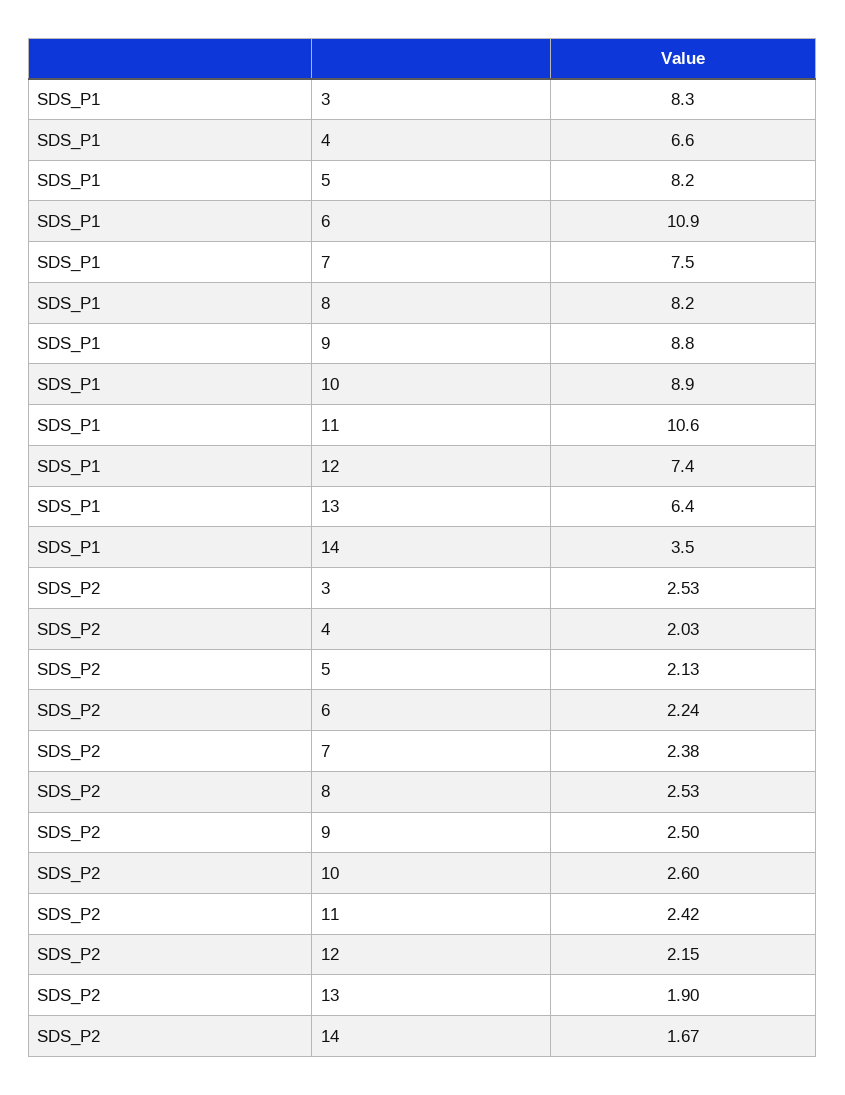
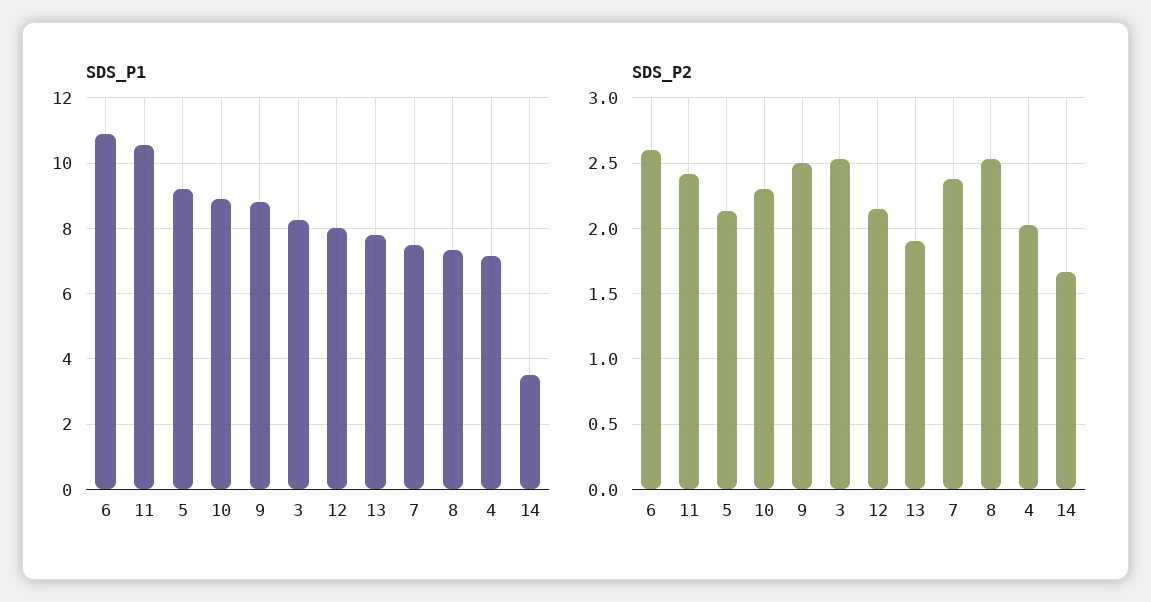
  {
    "SDS_P1": {
      "3": 8.3,
-     "4": 6.6,
+     "4": 7.2,
-     "5": 8.2,
+     "5": 9.2,
      "6": 10.9,
      "7": 7.5,
-     "8": 8.2,
+     "8": 7.4,
      "9": 8.8,
      "10": 8.9,
      "11": 10.6,
-     "12": 7.4,
+     "12": 8,
-     "13": 6.4,
+     "13": 7.8,
      "14": 3.5
    },
    "SDS_P2": {
      "3": 2.53,
      "4": 2.03,
      "5": 2.13,
-     "6": 2.24,
+     "6": 2.6,
      "7": 2.38,
      "8": 2.53,
      "9": 2.5,
-     "10": 2.6,
+     "10": 2.3,
      "11": 2.42,
      "12": 2.15,
      "13": 1.9,
      "14": 1.67
    }
  }

